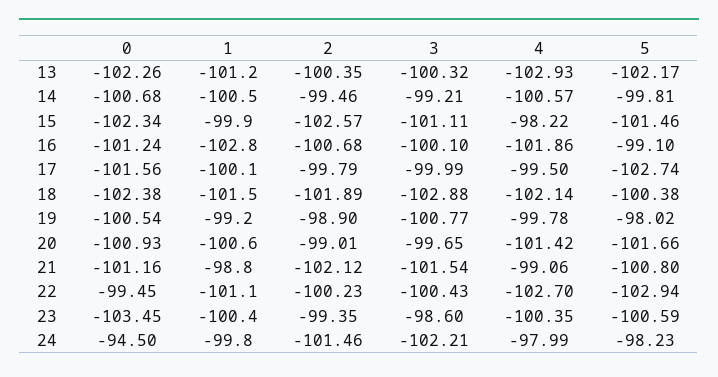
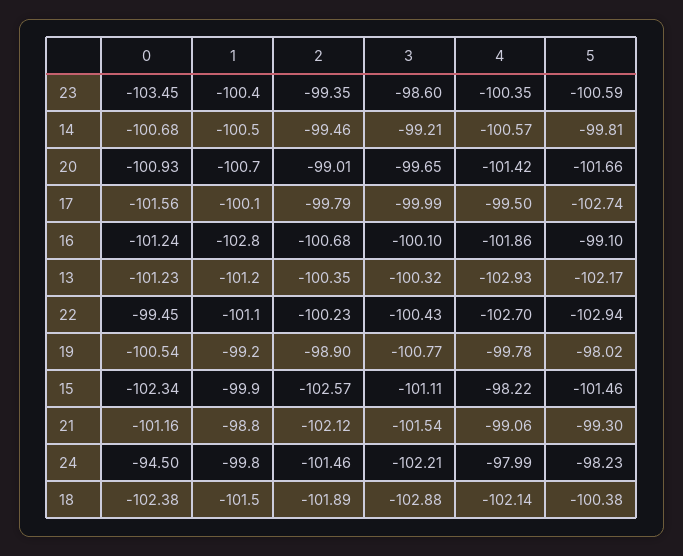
  {
    "0": {
-     "13": -102.26,
+     "13": -101.23,
      "14": -100.68,
      "15": -102.34,
      "16": -101.24,
      "17": -101.56,
      "18": -102.38,
      "19": -100.54,
      "20": -100.93,
      "21": -101.16,
      "22": -99.45,
      "23": -103.45,
      "24": -94.5
    },
    "1": {
      "13": -101.2,
      "14": -100.5,
      "15": -99.9,
      "16": -102.8,
      "17": -100.1,
      "18": -101.5,
      "19": -99.2,
-     "20": -100.6,
+     "20": -100.7,
      "21": -98.8,
      "22": -101.1,
      "23": -100.4,
      "24": -99.8
    },
    "2": {
      "13": -100.35,
      "14": -99.46,
      "15": -102.57,
      "16": -100.68,
      "17": -99.79,
      "18": -101.89,
      "19": -98.9,
      "20": -99.01,
      "21": -102.12,
      "22": -100.23,
      "23": -99.35,
      "24": -101.46
    },
    "3": {
      "13": -100.32,
      "14": -99.21,
      "15": -101.11,
      "16": -100.1,
      "17": -99.99,
      "18": -102.88,
      "19": -100.77,
      "20": -99.65,
      "21": -101.54,
      "22": -100.43,
      "23": -98.6,
      "24": -102.21
    },
    "4": {
      "13": -102.93,
      "14": -100.57,
      "15": -98.22,
      "16": -101.86,
      "17": -99.5,
      "18": -102.14,
      "19": -99.78,
      "20": -101.42,
      "21": -99.06,
      "22": -102.7,
      "23": -100.35,
      "24": -97.99
    },
    "5": {
      "13": -102.17,
      "14": -99.81,
      "15": -101.46,
      "16": -99.1,
      "17": -102.74,
      "18": -100.38,
      "19": -98.02,
      "20": -101.66,
-     "21": -100.8,
+     "21": -99.3,
      "22": -102.94,
      "23": -100.59,
      "24": -98.23
    }
  }

